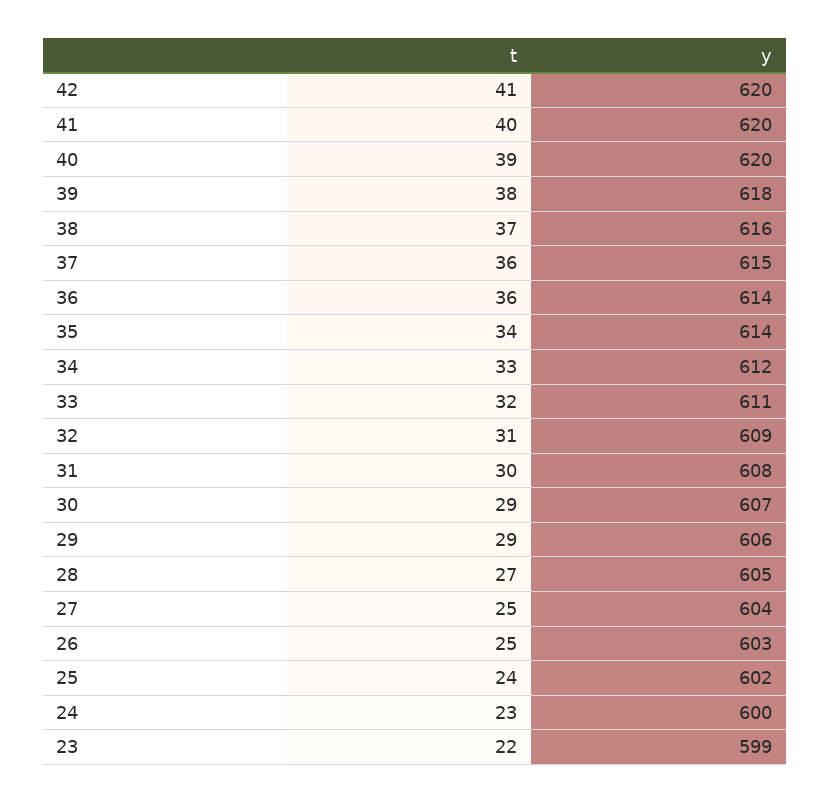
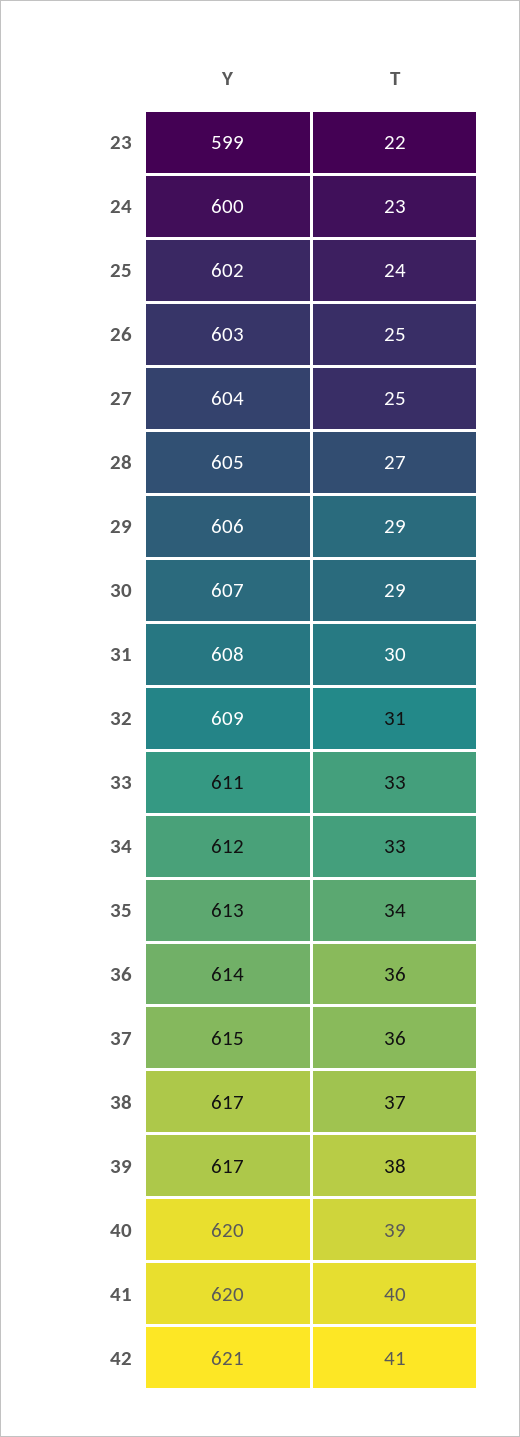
  {
    "t": {
      "42": 41,
      "41": 40,
      "40": 39,
      "39": 38,
      "38": 37,
      "37": 36,
      "36": 36,
      "35": 34,
      "34": 33,
-     "33": 32,
+     "33": 33,
      "32": 31,
      "31": 30,
      "30": 29,
      "29": 29,
      "28": 27,
      "27": 25,
      "26": 25,
      "25": 24,
      "24": 23,
      "23": 22
    },
    "y": {
-     "42": 620,
+     "42": 621,
      "41": 620,
      "40": 620,
-     "39": 618,
+     "39": 617,
-     "38": 616,
+     "38": 617,
      "37": 615,
      "36": 614,
-     "35": 614,
+     "35": 613,
      "34": 612,
      "33": 611,
      "32": 609,
      "31": 608,
      "30": 607,
      "29": 606,
      "28": 605,
      "27": 604,
      "26": 603,
      "25": 602,
      "24": 600,
      "23": 599
    }
  }

